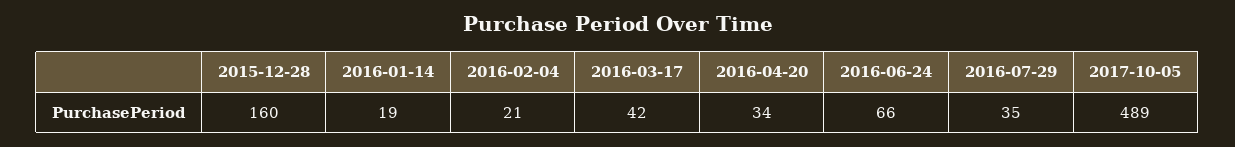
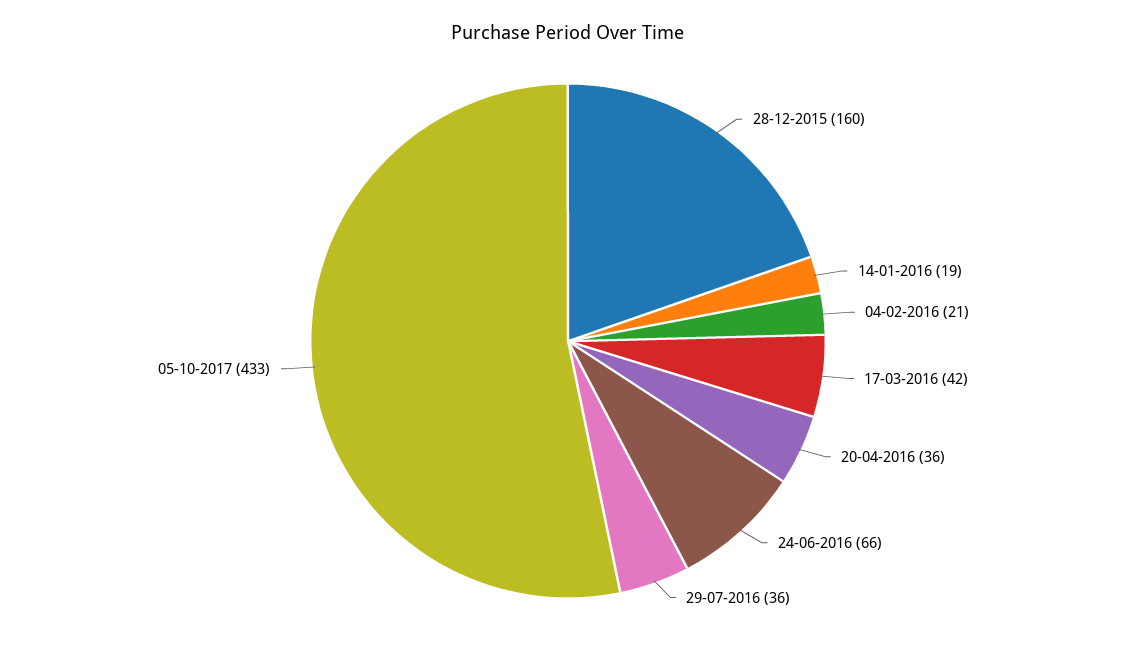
  {
    "2015-12-28": 160,
    "2016-01-14": 19,
    "2016-02-04": 21,
    "2016-03-17": 42,
-   "2016-04-20": 34,
+   "2016-04-20": 36,
    "2016-06-24": 66,
-   "2016-07-29": 35,
+   "2016-07-29": 36,
-   "2017-10-05": 489
+   "2017-10-05": 433
  }

